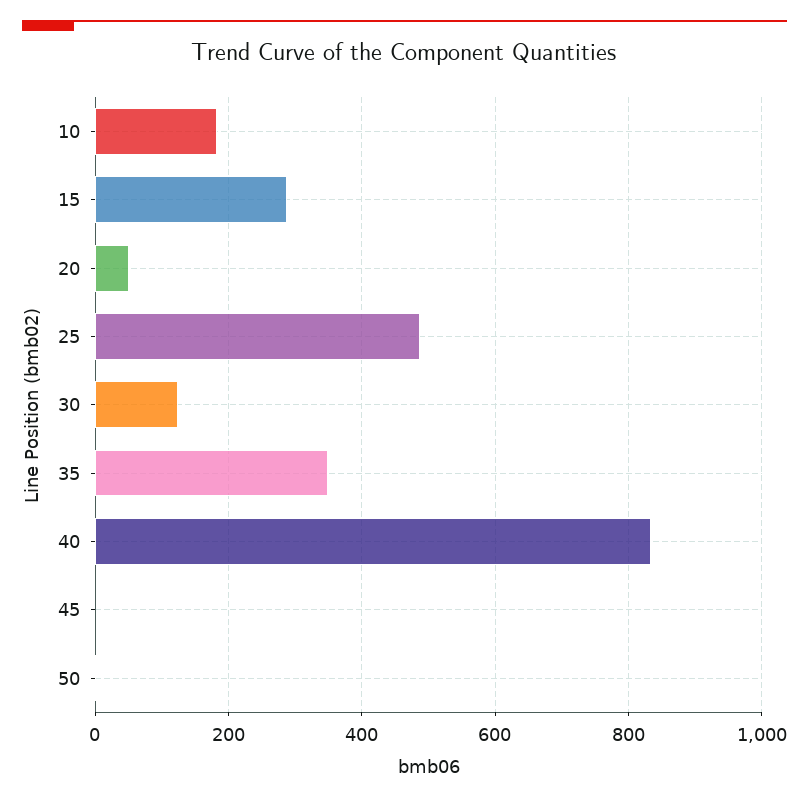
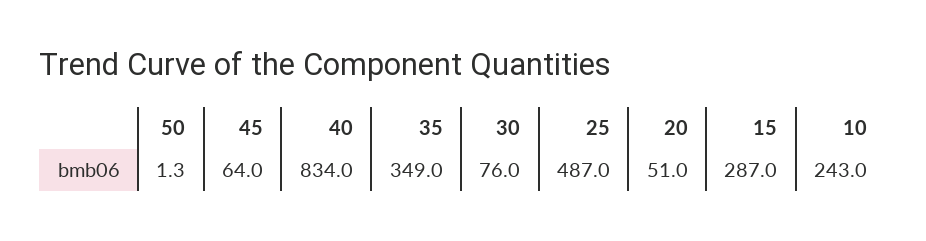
  {
-   "10": 180,
+   "10": 243,
    "15": 287,
    "20": 51,
    "25": 487,
-   "30": 120,
+   "30": 76,
    "35": 349,
    "40": 834,
-   "45": 0,
+   "45": 64,
    "50": 1.3
  }

